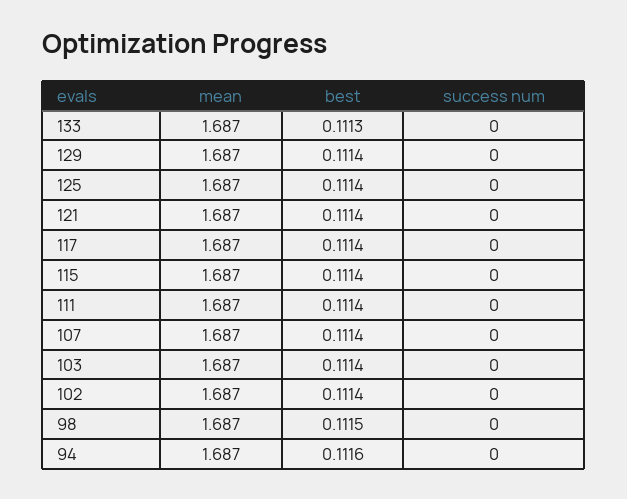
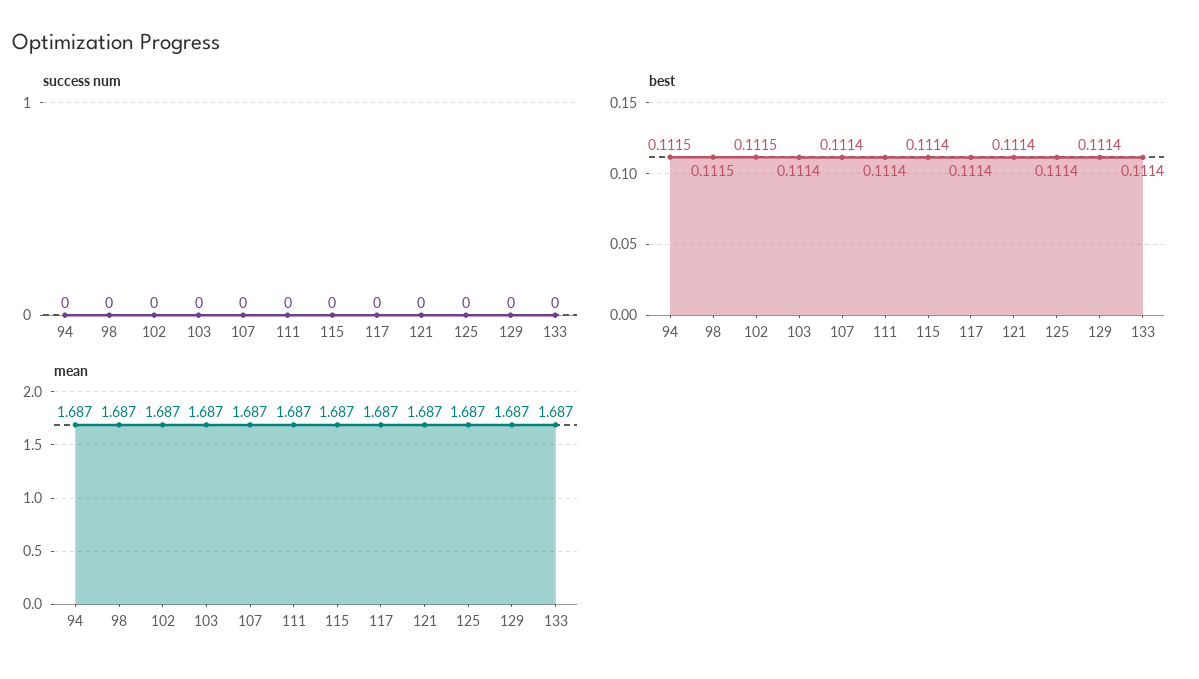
  {
    "mean": {
      "133": 1.687,
      "129": 1.687,
      "125": 1.687,
      "121": 1.687,
      "117": 1.687,
      "115": 1.687,
      "111": 1.687,
      "107": 1.687,
      "103": 1.687,
      "102": 1.687,
      "98": 1.687,
      "94": 1.687
    },
    "best": {
-     "133": 0.1113,
+     "133": 0.1114,
      "129": 0.1114,
      "125": 0.1114,
      "121": 0.1114,
      "117": 0.1114,
      "115": 0.1114,
      "111": 0.1114,
      "107": 0.1114,
      "103": 0.1114,
-     "102": 0.1114,
+     "102": 0.1115,
      "98": 0.1115,
-     "94": 0.1116
+     "94": 0.1115
    },
    "success num": {
      "133": 0,
      "129": 0,
      "125": 0,
      "121": 0,
      "117": 0,
      "115": 0,
      "111": 0,
      "107": 0,
      "103": 0,
      "102": 0,
      "98": 0,
      "94": 0
    }
  }

